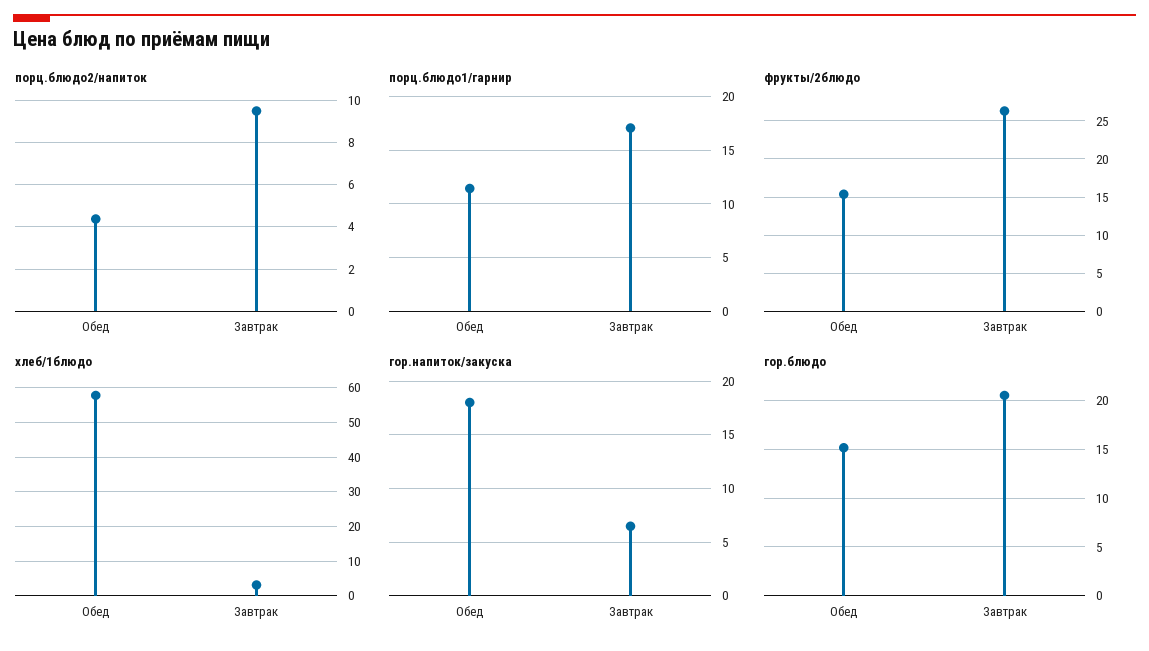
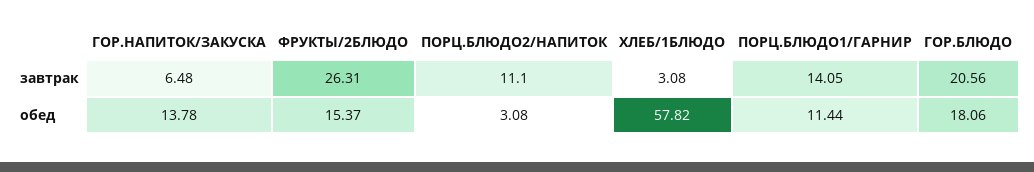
  {
    "порц.блюдо2/напиток": {
-     "Обед": 4.5,
+     "Обед": 3.08,
-     "Завтрак": 9.5
+     "Завтрак": 11.1
    },
    "порц.блюдо1/гарнир": {
      "Обед": 11.44,
-     "Завтрак": 17
+     "Завтрак": 14.05
    },
    "фрукты/2блюдо": {
      "Обед": 15.37,
      "Завтрак": 26.31
    },
    "хлеб/1блюдо": {
      "Обед": 57.82,
      "Завтрак": 3.08
    },
    "гор.напиток/закуска": {
-     "Обед": 18,
+     "Обед": 13.78,
      "Завтрак": 6.48
    },
    "гор.блюдо": {
-     "Обед": 15,
+     "Обед": 18.06,
      "Завтрак": 20.56
    }
  }

